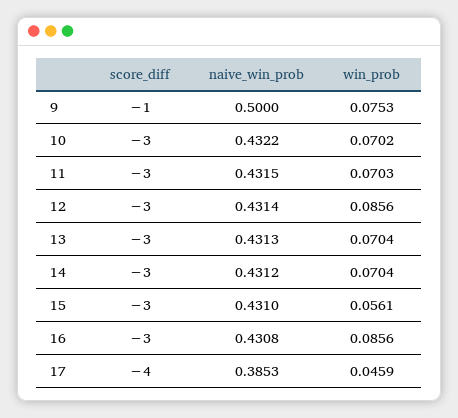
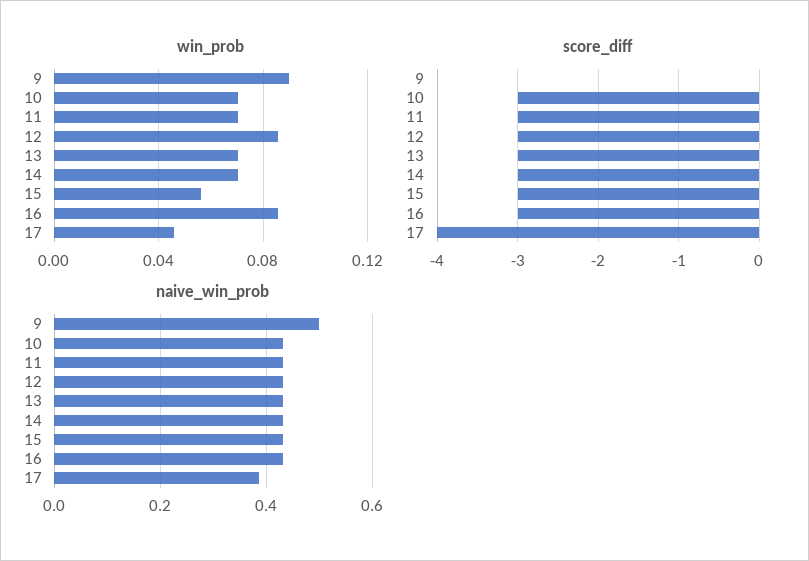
  {
    "score_diff": {
-     "9": -1,
+     "9": 0,
      "10": -3,
      "11": -3,
      "12": -3,
      "13": -3,
      "14": -3,
      "15": -3,
      "16": -3,
      "17": -4
    },
    "naive_win_prob": {
      "9": 0.5,
      "10": 0.4322,
      "11": 0.4315,
      "12": 0.4314,
      "13": 0.4313,
      "14": 0.4312,
      "15": 0.431,
      "16": 0.4308,
      "17": 0.3853
    },
    "win_prob": {
-     "9": 0.0753,
+     "9": 0.09,
      "10": 0.0702,
      "11": 0.0703,
      "12": 0.0856,
      "13": 0.0704,
      "14": 0.0704,
      "15": 0.0561,
      "16": 0.0856,
      "17": 0.0459
    }
  }

